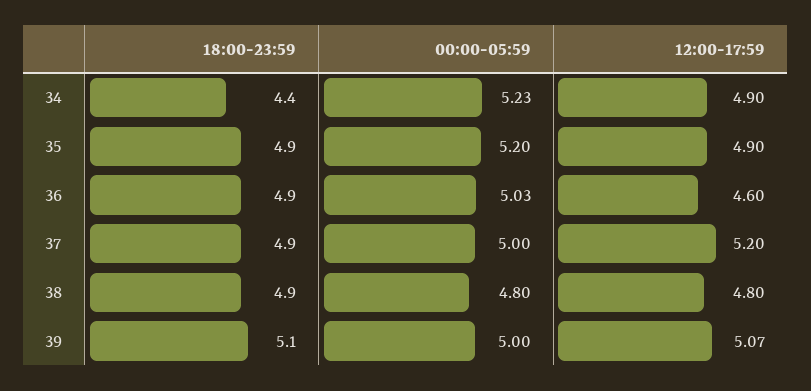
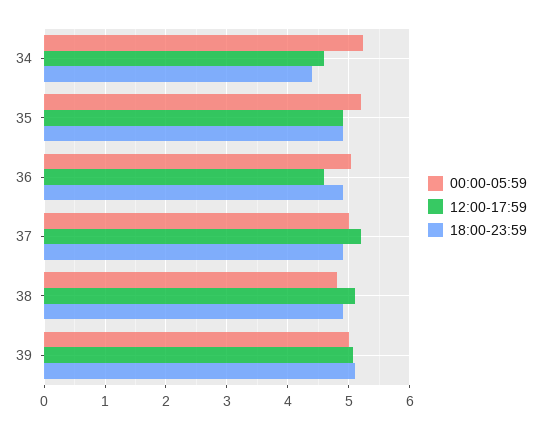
  {
    "18:00-23:59": {
      "34": 4.4,
      "35": 4.9,
      "36": 4.9,
      "37": 4.9,
      "38": 4.9,
      "39": 5.1
    },
    "00:00-05:59": {
      "34": 5.23,
      "35": 5.2,
      "36": 5.03,
      "37": 5,
      "38": 4.8,
      "39": 5
    },
    "12:00-17:59": {
-     "34": 4.9,
+     "34": 4.6,
      "35": 4.9,
      "36": 4.6,
      "37": 5.2,
-     "38": 4.8,
+     "38": 5.1,
      "39": 5.07
    }
  }

